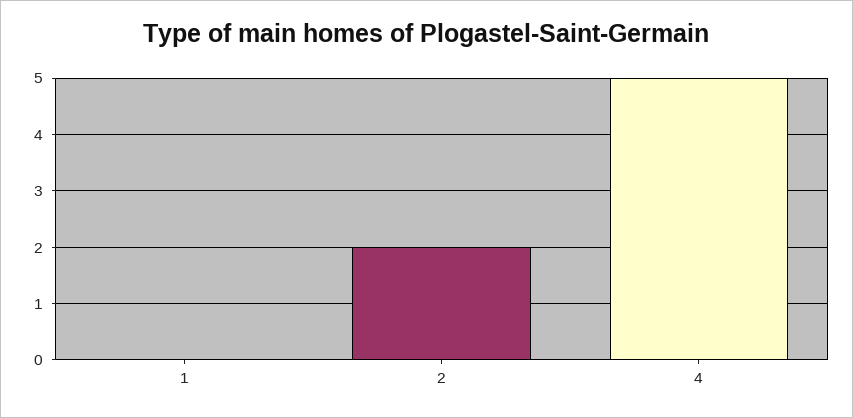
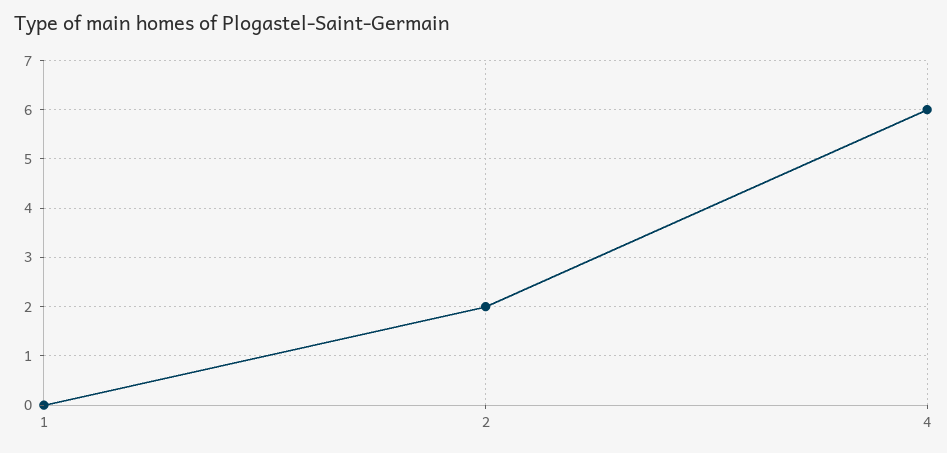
  {
    "1": 0,
    "2": 2,
-   "4": 5
+   "4": 6
  }

